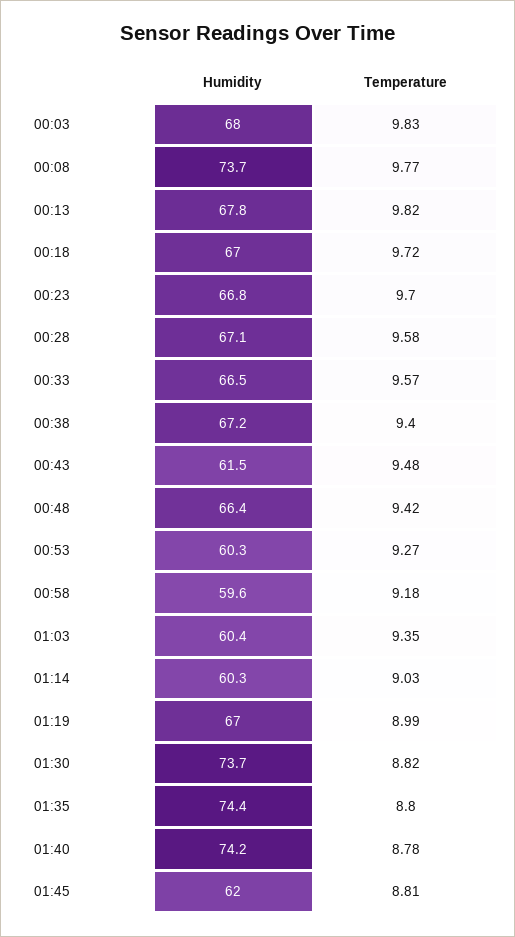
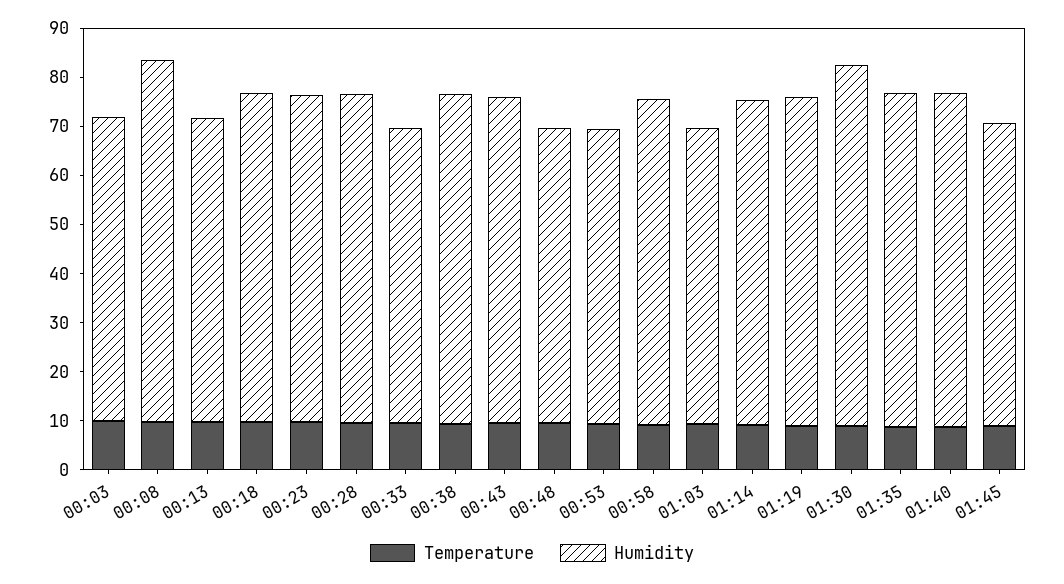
  {
    "Humidity": {
-     "00:03": 68,
+     "00:03": 62,
      "00:08": 73.7,
-     "00:13": 67.8,
+     "00:13": 62,
      "00:18": 67,
      "00:23": 66.8,
      "00:28": 67.1,
-     "00:33": 66.5,
+     "00:33": 60,
      "00:38": 67.2,
-     "00:43": 61.5,
+     "00:43": 66,
-     "00:48": 66.4,
+     "00:48": 60,
      "00:53": 60.3,
-     "00:58": 59.6,
+     "00:58": 66,
      "01:03": 60.4,
-     "01:14": 60.3,
+     "01:14": 66,
      "01:19": 67,
      "01:30": 73.7,
-     "01:35": 74.4,
+     "01:35": 68,
-     "01:40": 74.2,
+     "01:40": 68,
      "01:45": 62
    },
    "Temperature": {
      "00:03": 9.83,
      "00:08": 9.77,
      "00:13": 9.82,
      "00:18": 9.72,
      "00:23": 9.7,
      "00:28": 9.58,
      "00:33": 9.57,
      "00:38": 9.4,
      "00:43": 9.48,
      "00:48": 9.42,
      "00:53": 9.27,
      "00:58": 9.18,
      "01:03": 9.35,
      "01:14": 9.03,
      "01:19": 8.99,
      "01:30": 8.82,
      "01:35": 8.8,
      "01:40": 8.78,
      "01:45": 8.81
    }
  }

